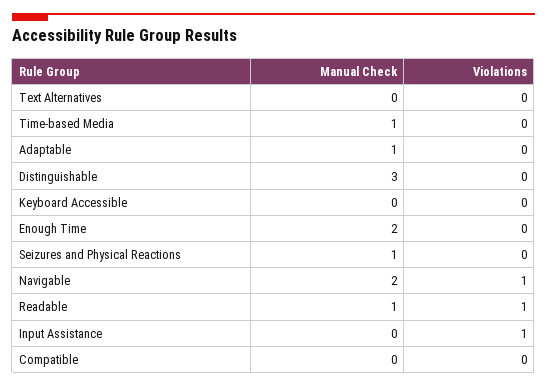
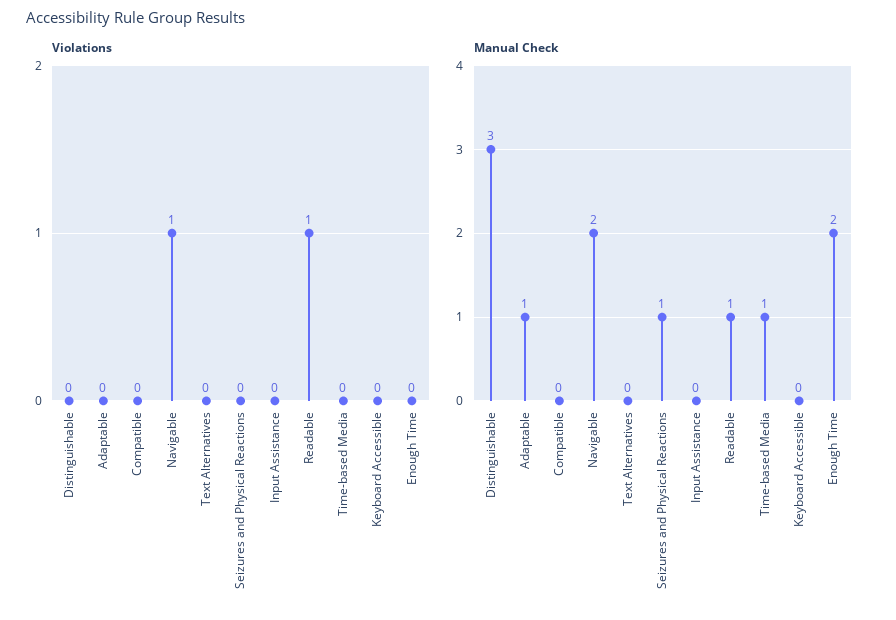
  {
    "Manual Check": {
      "Text Alternatives": 0,
      "Time-based Media": 1,
      "Adaptable": 1,
      "Distinguishable": 3,
      "Keyboard Accessible": 0,
      "Enough Time": 2,
      "Seizures and Physical Reactions": 1,
      "Navigable": 2,
      "Readable": 1,
      "Input Assistance": 0,
      "Compatible": 0
    },
    "Violations": {
      "Text Alternatives": 0,
      "Time-based Media": 0,
      "Adaptable": 0,
      "Distinguishable": 0,
      "Keyboard Accessible": 0,
      "Enough Time": 0,
      "Seizures and Physical Reactions": 0,
      "Navigable": 1,
      "Readable": 1,
-     "Input Assistance": 1,
+     "Input Assistance": 0,
      "Compatible": 0
    }
  }

